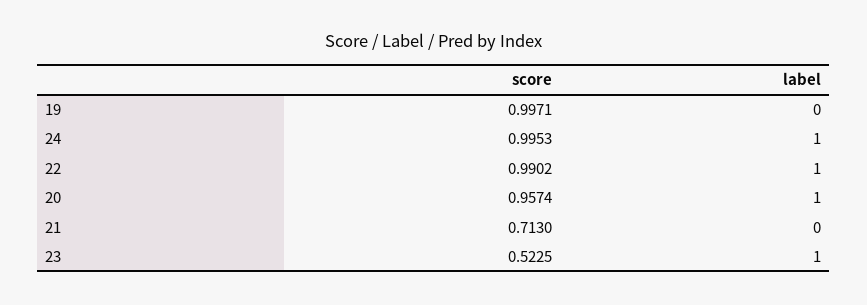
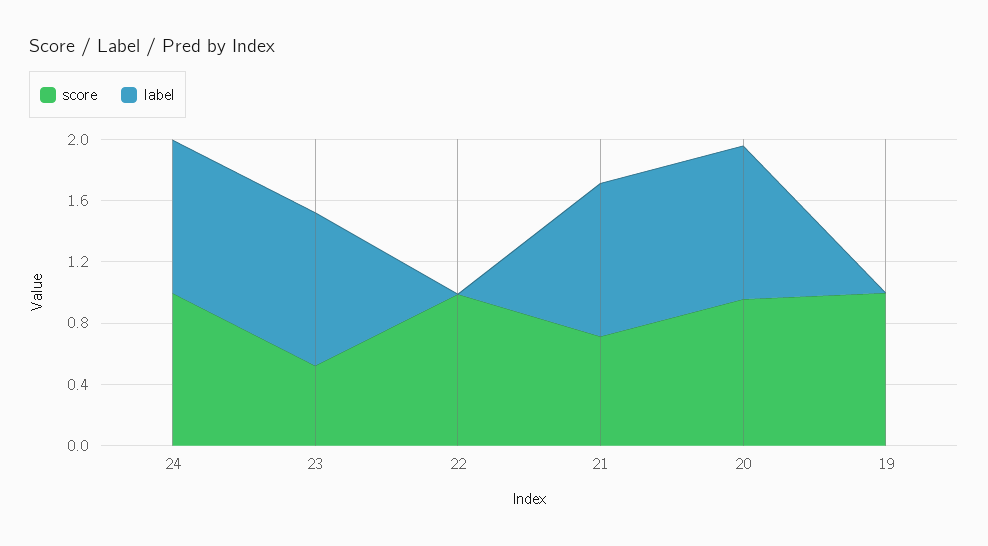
  {
    "score": {
      "19": 0.9971,
      "24": 0.9953,
      "22": 0.9902,
      "20": 0.9574,
      "21": 0.713,
      "23": 0.5225
    },
    "label": {
      "19": 0,
      "24": 1,
-     "22": 1,
+     "22": 0,
      "20": 1,
-     "21": 0,
+     "21": 1,
      "23": 1
    }
  }

